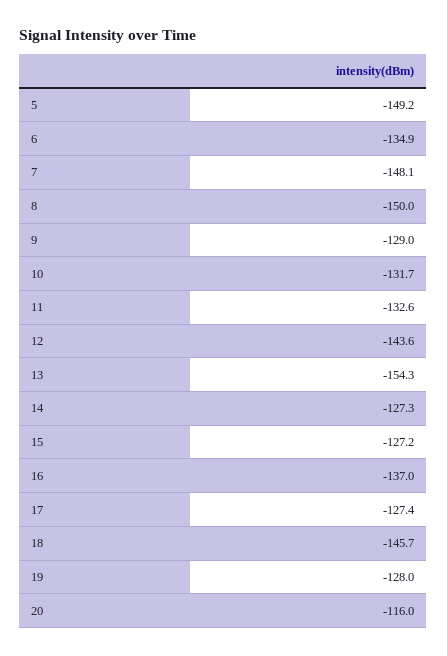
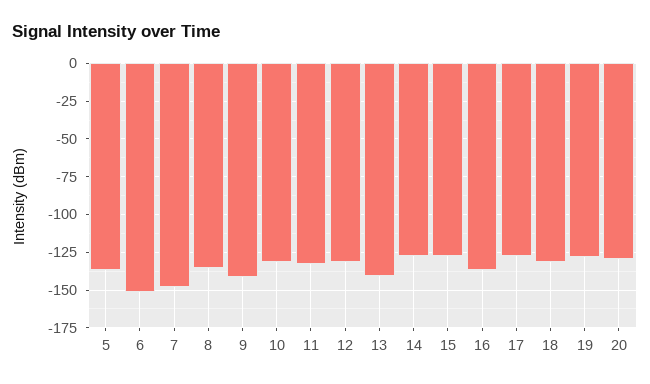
  {
-   "5": -149.2,
+   "5": -135,
-   "6": -134.9,
+   "6": -150,
    "7": -148.1,
-   "8": -150,
+   "8": -135,
-   "9": -129,
+   "9": -140,
    "10": -131.7,
    "11": -132.6,
-   "12": -143.6,
+   "12": -130,
-   "13": -154.3,
+   "13": -140,
    "14": -127.3,
    "15": -127.2,
    "16": -137,
    "17": -127.4,
-   "18": -145.7,
+   "18": -130,
    "19": -128,
-   "20": -116
+   "20": -130
  }

